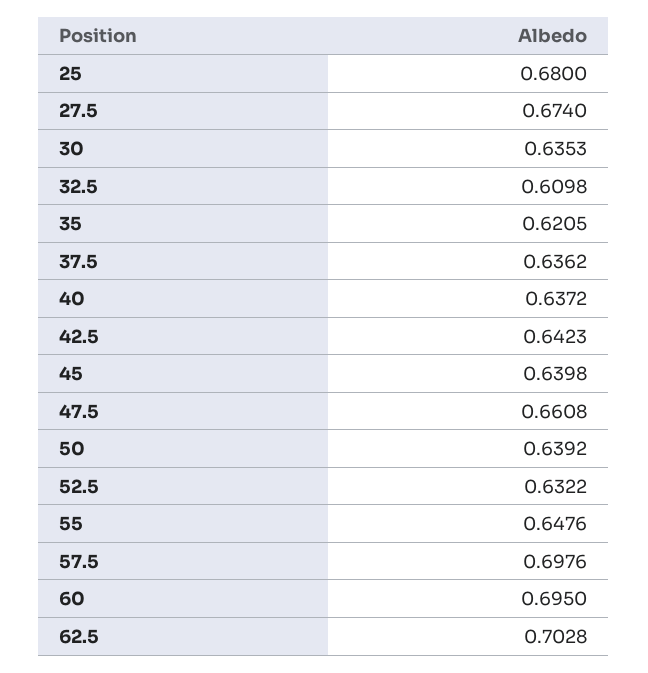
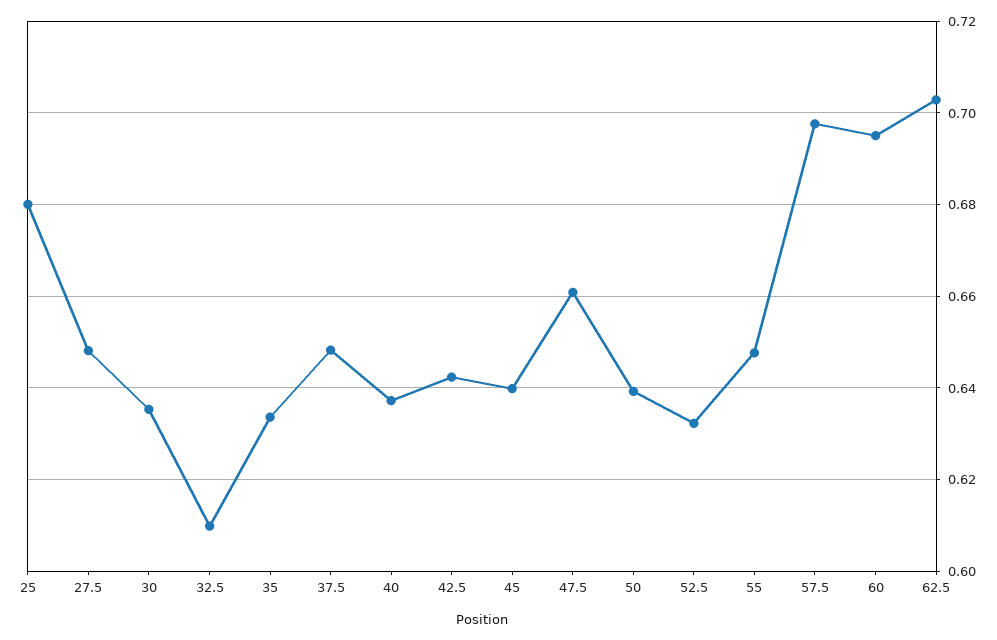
  {
    "25": 0.68,
-   "27.5": 0.674,
+   "27.5": 0.648,
    "30": 0.6353,
    "32.5": 0.6098,
-   "35": 0.6205,
+   "35": 0.634,
-   "37.5": 0.6362,
+   "37.5": 0.648,
    "40": 0.6372,
    "42.5": 0.6423,
    "45": 0.6398,
    "47.5": 0.6608,
    "50": 0.6392,
    "52.5": 0.6322,
    "55": 0.6476,
    "57.5": 0.6976,
    "60": 0.695,
    "62.5": 0.7028
  }

